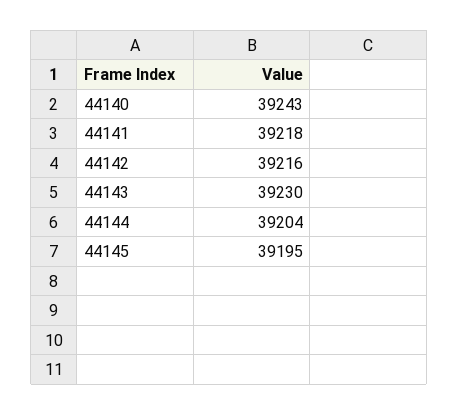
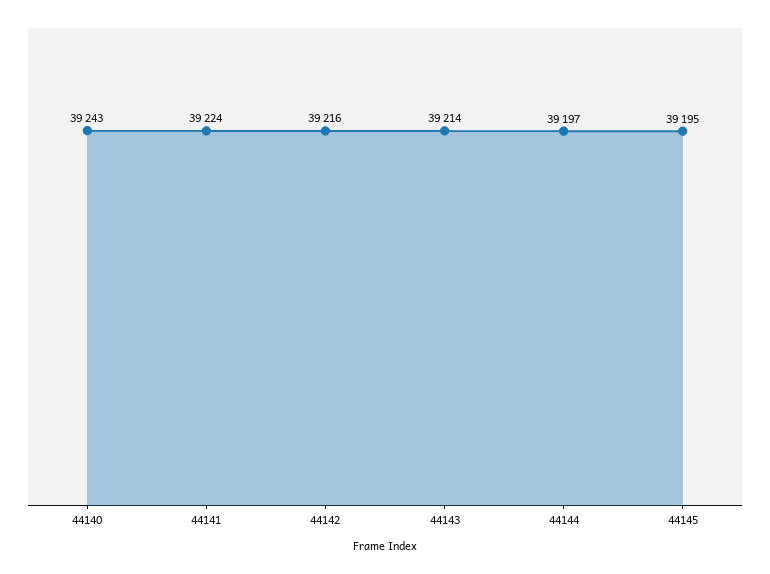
  {
    "44140": 39243,
-   "44141": 39218,
+   "44141": 39224,
    "44142": 39216,
-   "44143": 39230,
+   "44143": 39214,
-   "44144": 39204,
+   "44144": 39197,
    "44145": 39195
  }

